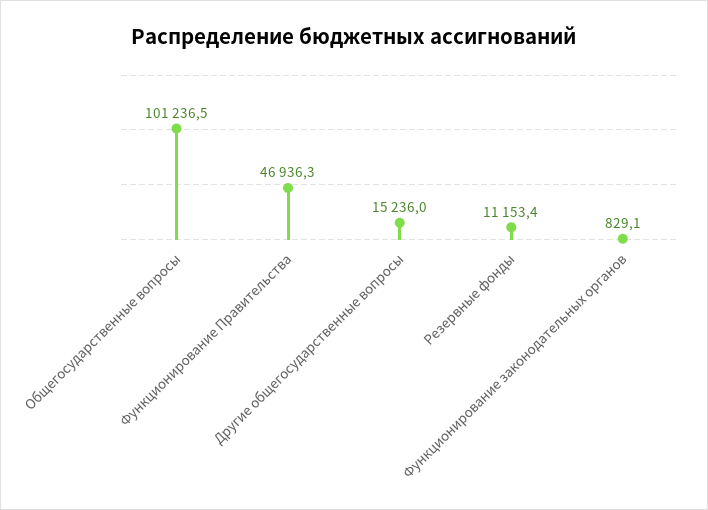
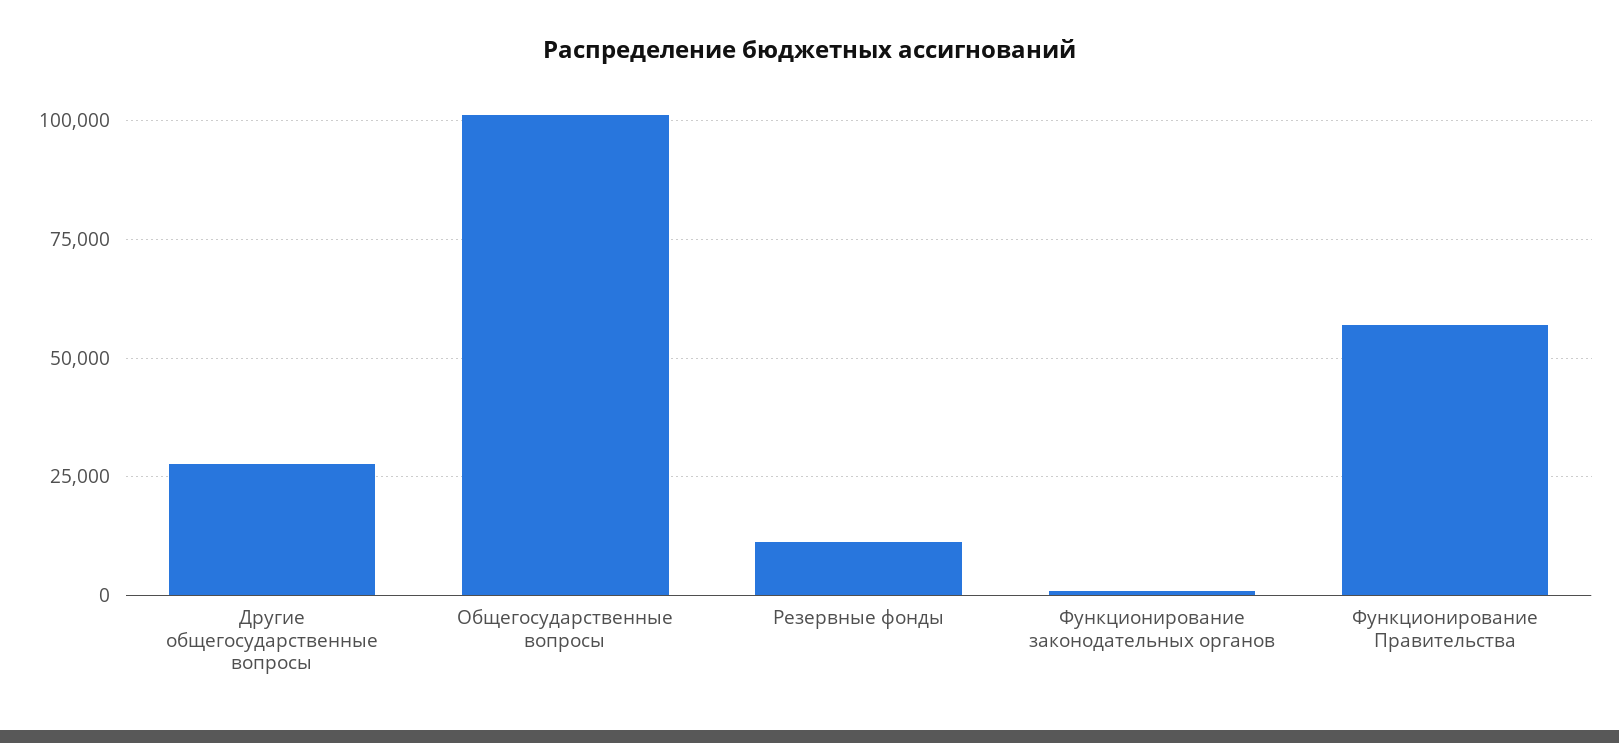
  {
    "Общегосударственные вопросы": 101236.5,
-   "Функционирование Правительства": 46936.3,
+   "Функционирование Правительства": 57500,
-   "Другие общегосударственные вопросы": 15236,
+   "Другие общегосударственные вопросы": 27500,
    "Резервные фонды": 11153.4,
    "Функционирование законодательных органов": 829.1
  }

